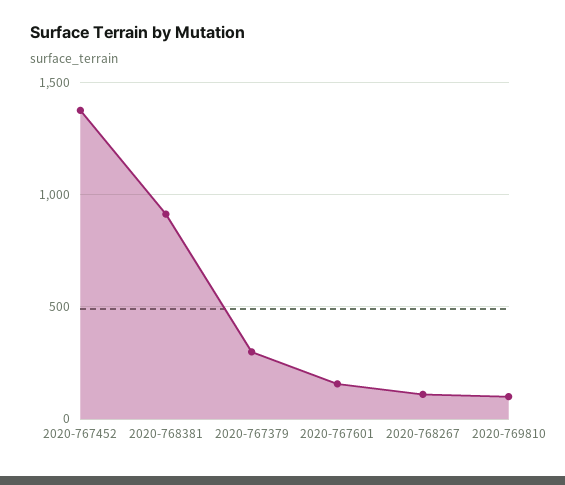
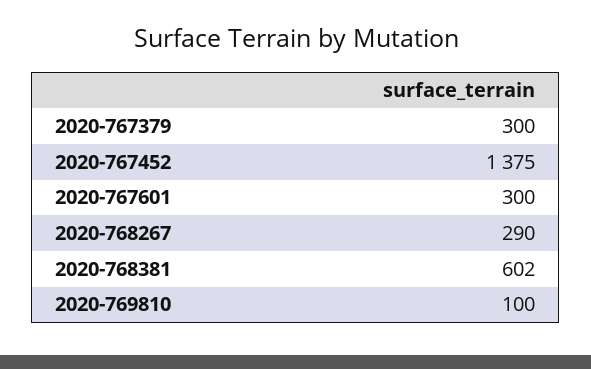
  {
    "2020-767452": 1375,
-   "2020-768381": 900,
+   "2020-768381": 602,
    "2020-767379": 300,
-   "2020-767601": 150,
+   "2020-767601": 300,
-   "2020-768267": 100,
+   "2020-768267": 290,
    "2020-769810": 100
  }

